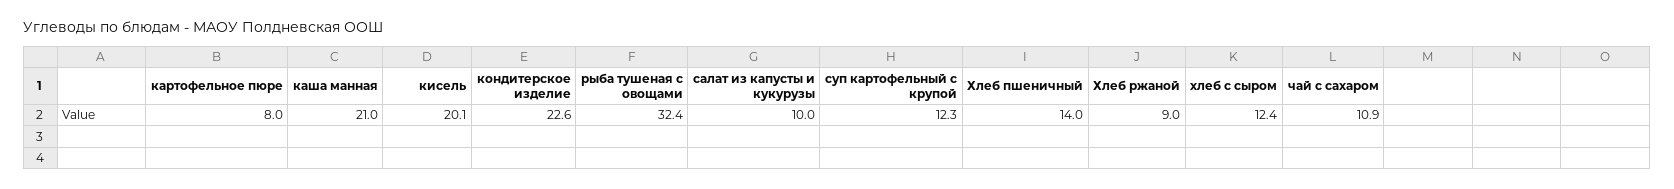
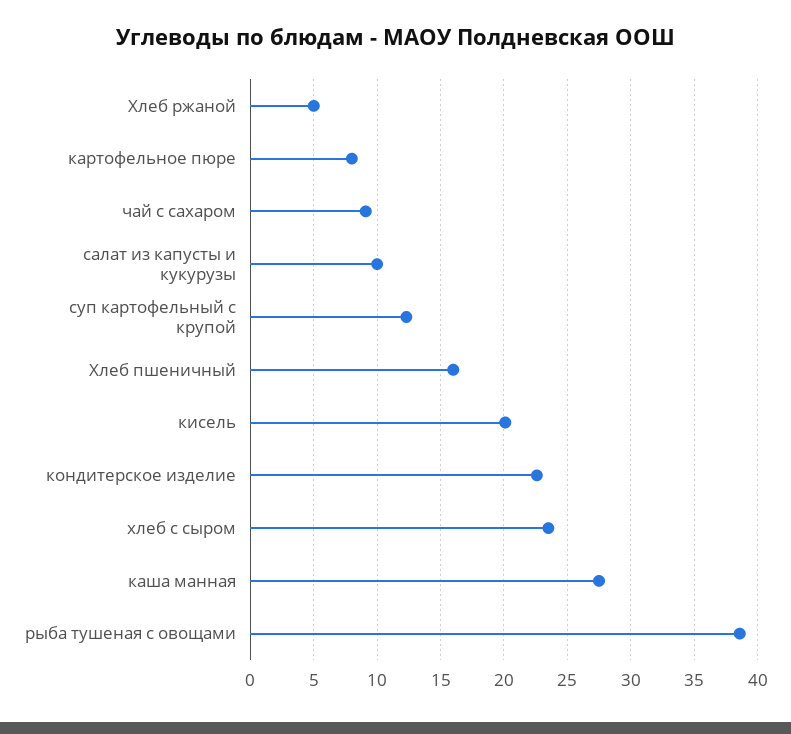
  {
    "картофельное пюре": 8,
-   "каша манная": 21,
+   "каша манная": 27.5,
    "кисель": 20.1,
    "кондитерское изделие": 22.6,
-   "рыба тушеная с овощами": 32.4,
+   "рыба тушеная с овощами": 38.5,
    "салат из капусты и кукурузы": 10,
    "суп картофельный с крупой": 12.3,
-   "Хлеб пшеничный": 14,
+   "Хлеб пшеничный": 16,
-   "Хлеб ржаной": 9,
+   "Хлеб ржаной": 5,
-   "хлеб с сыром": 12.4,
+   "хлеб с сыром": 23.5,
-   "чай с сахаром": 10.9
+   "чай с сахаром": 9
  }

